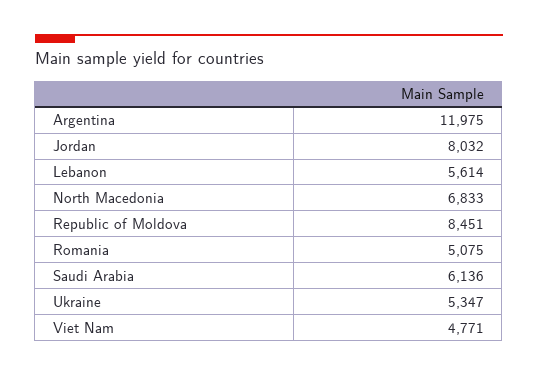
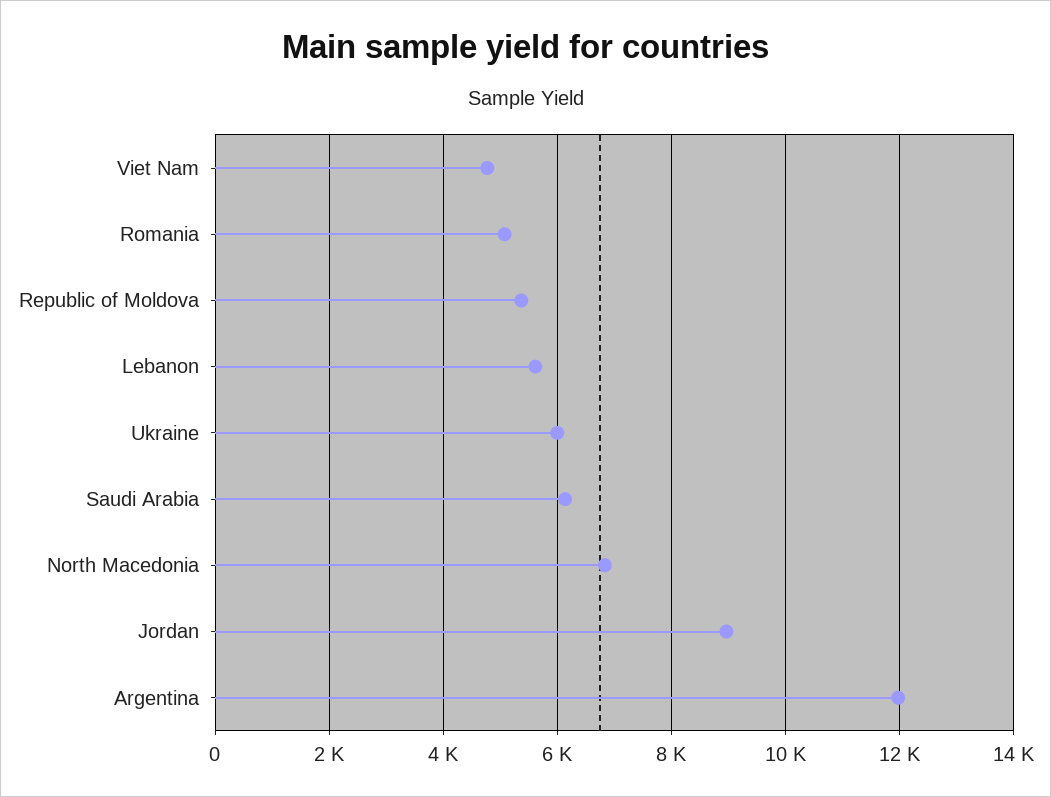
  {
    "Argentina": 11975,
-   "Jordan": 8032,
+   "Jordan": 9000,
    "Lebanon": 5614,
    "North Macedonia": 6833,
-   "Republic of Moldova": 8451,
+   "Republic of Moldova": 5400,
    "Romania": 5075,
    "Saudi Arabia": 6136,
-   "Ukraine": 5347,
+   "Ukraine": 6000,
    "Viet Nam": 4771
  }

